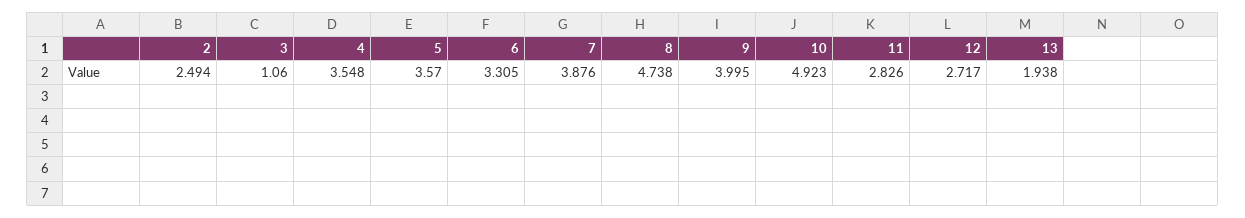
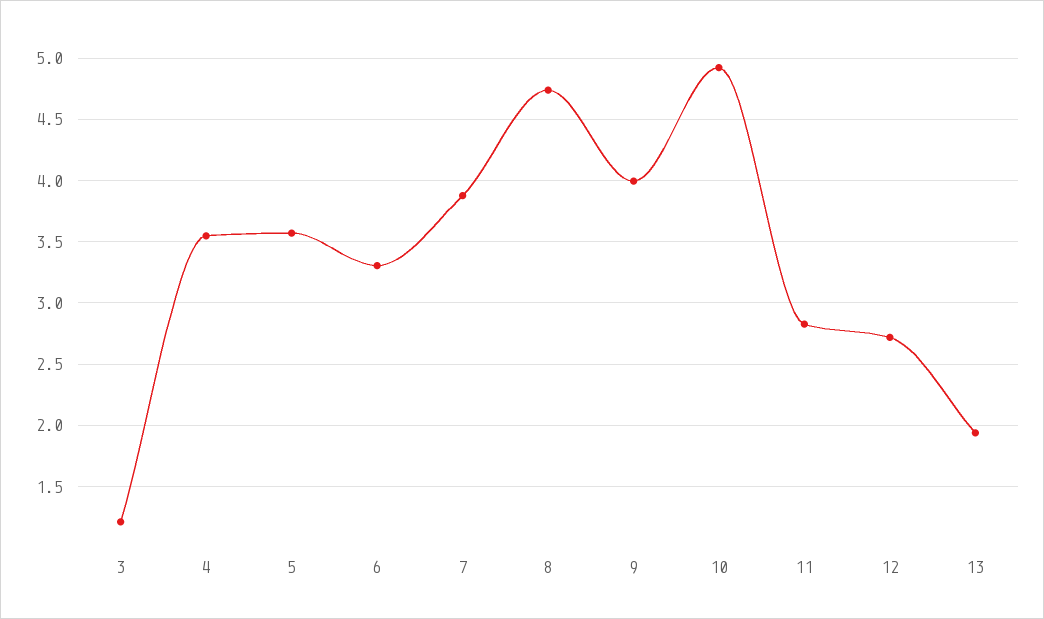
  {
-   "2": 2.494,
-   "3": 1.06,
+   "3": 1.2,
    "4": 3.548,
    "5": 3.57,
    "6": 3.305,
    "7": 3.876,
    "8": 4.738,
    "9": 3.995,
    "10": 4.923,
    "11": 2.826,
    "12": 2.717,
    "13": 1.938
  }

